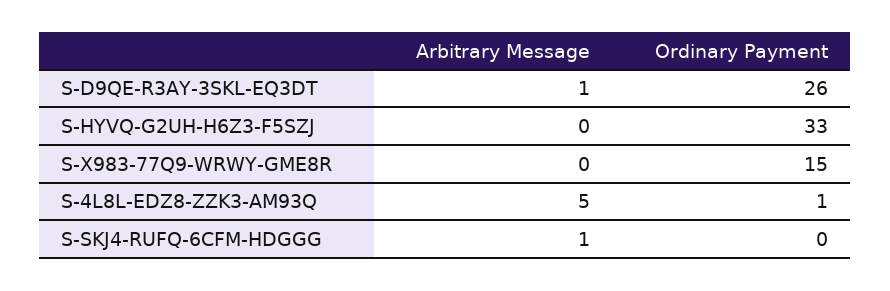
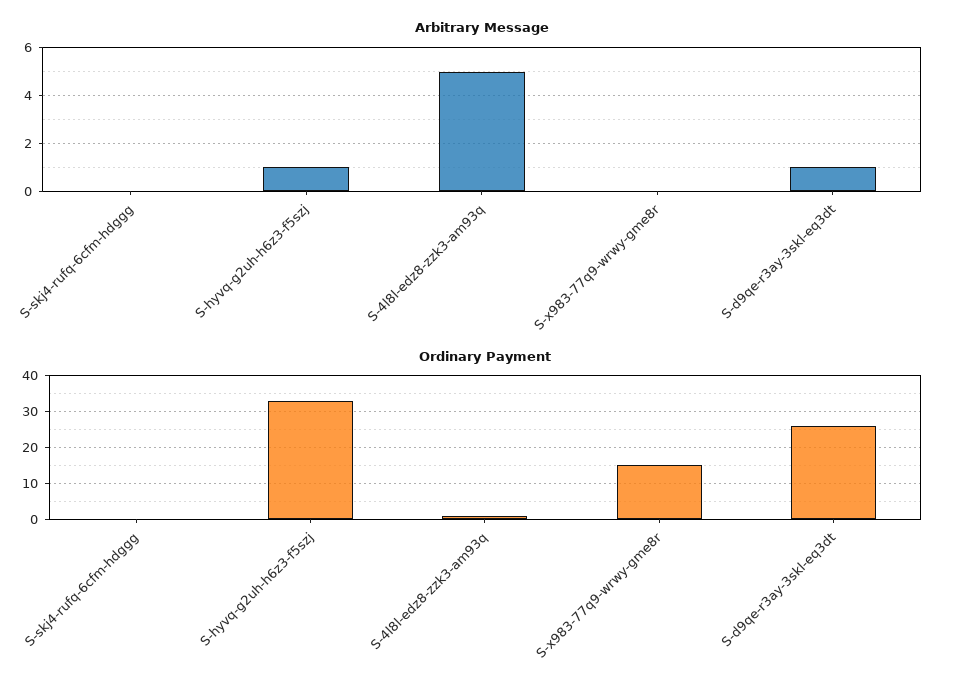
  {
    "Arbitrary Message": {
      "S-D9QE-R3AY-3SKL-EQ3DT": 1,
-     "S-HYVQ-G2UH-H6Z3-F5SZJ": 0,
+     "S-HYVQ-G2UH-H6Z3-F5SZJ": 1,
      "S-X983-77Q9-WRWY-GME8R": 0,
      "S-4L8L-EDZ8-ZZK3-AM93Q": 5,
-     "S-SKJ4-RUFQ-6CFM-HDGGG": 1
+     "S-SKJ4-RUFQ-6CFM-HDGGG": 0
    },
    "Ordinary Payment": {
      "S-D9QE-R3AY-3SKL-EQ3DT": 26,
      "S-HYVQ-G2UH-H6Z3-F5SZJ": 33,
      "S-X983-77Q9-WRWY-GME8R": 15,
      "S-4L8L-EDZ8-ZZK3-AM93Q": 1,
      "S-SKJ4-RUFQ-6CFM-HDGGG": 0
    }
  }

